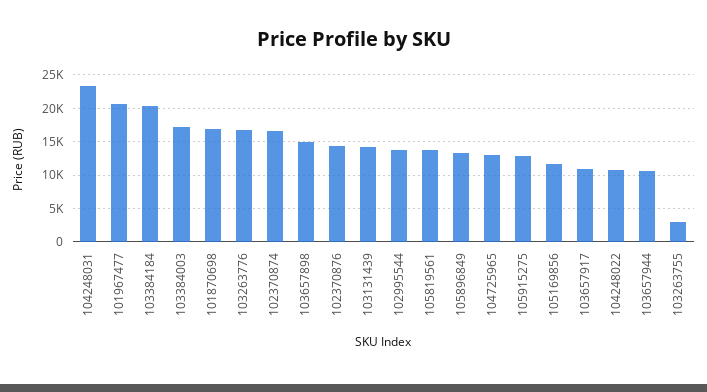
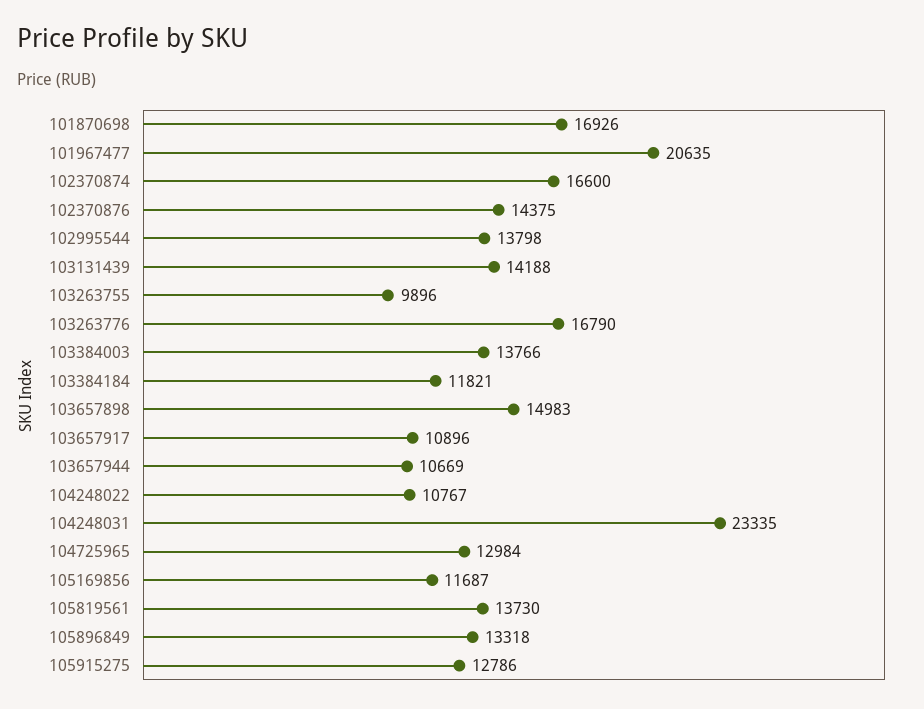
  {
    "104248031": 23335,
    "101967477": 20635,
-   "103384184": 20000,
+   "103384184": 11821,
-   "103384003": 17000,
+   "103384003": 13766,
    "101870698": 16926,
    "103263776": 16790,
    "102370874": 16600,
    "103657898": 14983,
    "102370876": 14375,
    "103131439": 14188,
    "102995544": 13798,
    "105819561": 13730,
    "105896849": 13318,
    "104725965": 12984,
    "105915275": 12786,
    "105169856": 11687,
    "103657917": 10896,
    "104248022": 10767,
    "103657944": 10669,
-   "103263755": 3000
+   "103263755": 9896
  }

